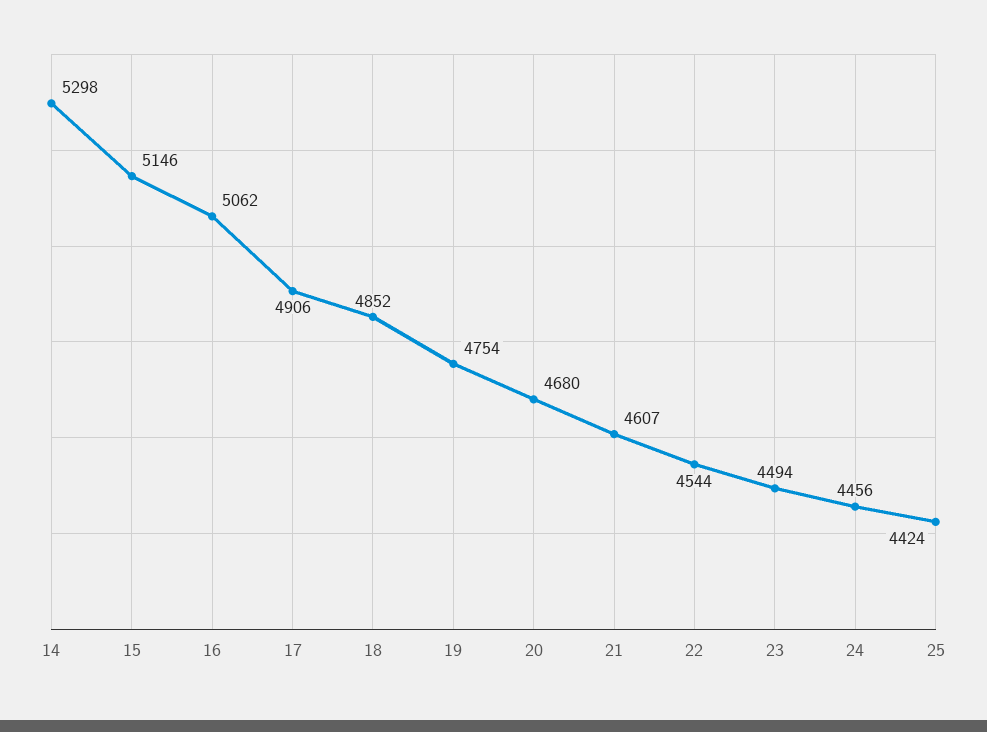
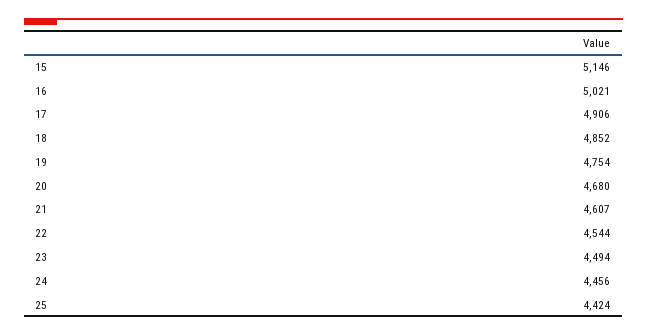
  {
-   "14": 5298,
    "15": 5146,
-   "16": 5062,
+   "16": 5021,
    "17": 4906,
    "18": 4852,
    "19": 4754,
    "20": 4680,
    "21": 4607,
    "22": 4544,
    "23": 4494,
    "24": 4456,
    "25": 4424
  }

